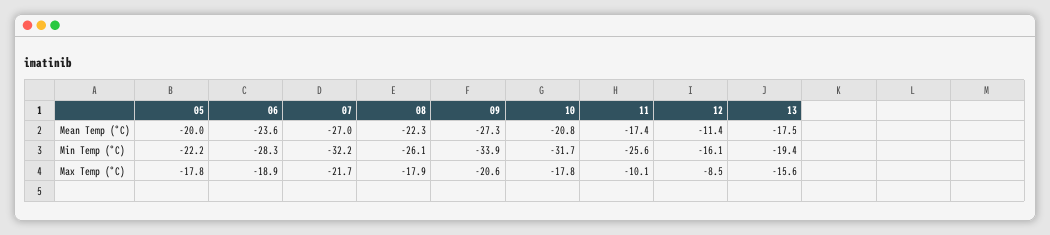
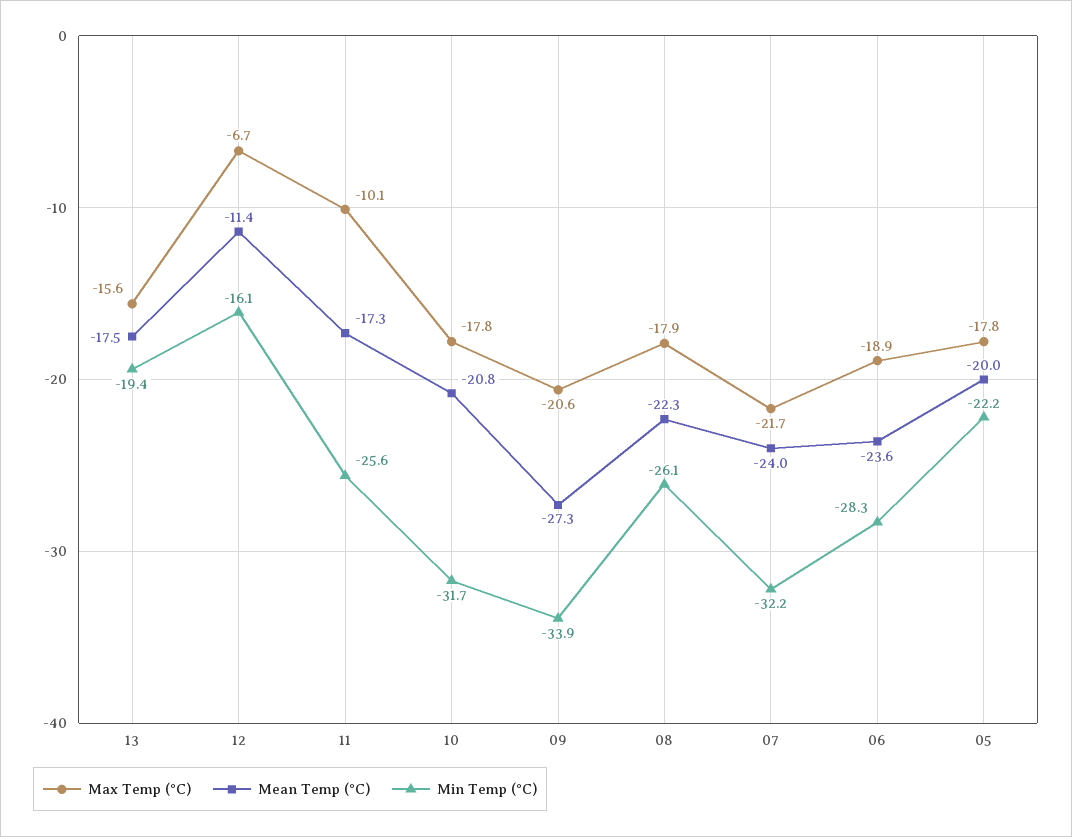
  {
    "Mean Temp (°C)": {
      "05": -20,
      "06": -23.6,
-     "07": -27,
+     "07": -24,
      "08": -22.3,
      "09": -27.3,
      "10": -20.8,
-     "11": -17.4,
+     "11": -17.3,
      "12": -11.4,
      "13": -17.5
    },
    "Min Temp (°C)": {
      "05": -22.2,
      "06": -28.3,
      "07": -32.2,
      "08": -26.1,
      "09": -33.9,
      "10": -31.7,
      "11": -25.6,
      "12": -16.1,
      "13": -19.4
    },
    "Max Temp (°C)": {
      "05": -17.8,
      "06": -18.9,
      "07": -21.7,
      "08": -17.9,
      "09": -20.6,
      "10": -17.8,
      "11": -10.1,
-     "12": -8.5,
+     "12": -6.7,
      "13": -15.6
    }
  }

